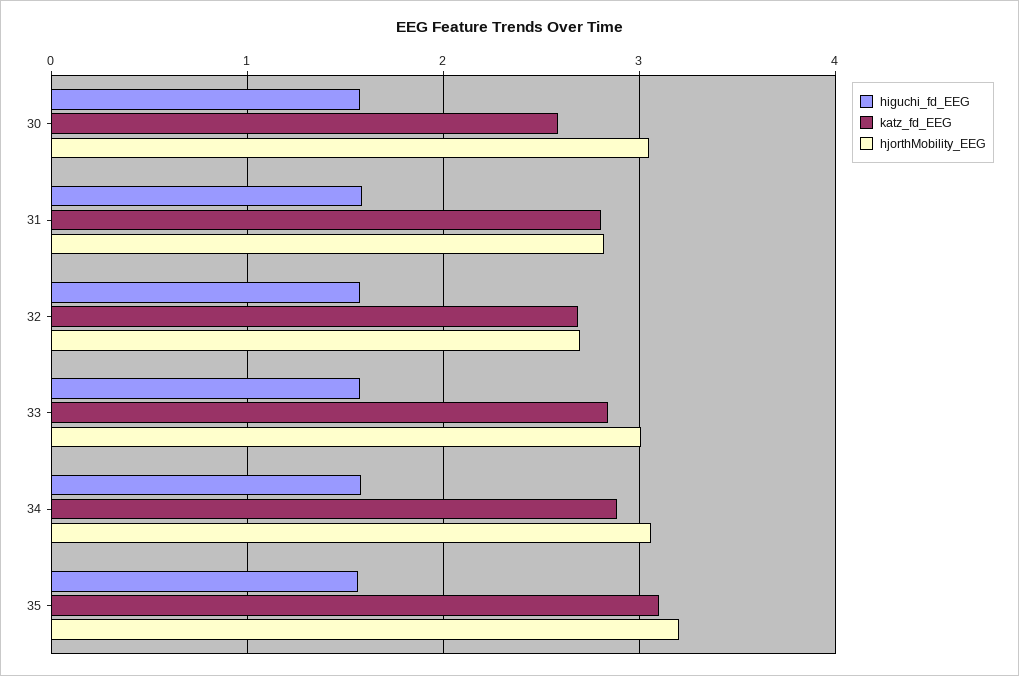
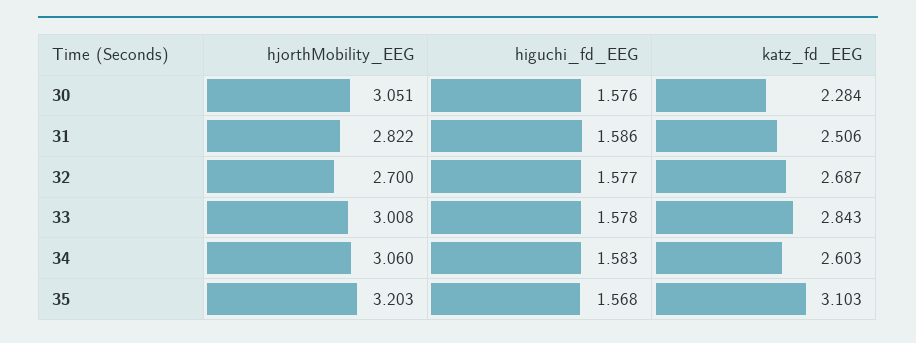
  {
    "higuchi_fd_EEG": {
      "30": 1.576,
      "31": 1.586,
      "32": 1.577,
      "33": 1.578,
      "34": 1.583,
      "35": 1.568
    },
    "katz_fd_EEG": {
-     "30": 2.6,
+     "30": 2.284,
-     "31": 2.8,
+     "31": 2.506,
      "32": 2.687,
      "33": 2.843,
-     "34": 2.9,
+     "34": 2.603,
      "35": 3.103
    },
    "hjorthMobility_EEG": {
      "30": 3.051,
      "31": 2.822,
      "32": 2.7,
      "33": 3.008,
      "34": 3.06,
      "35": 3.203
    }
  }

